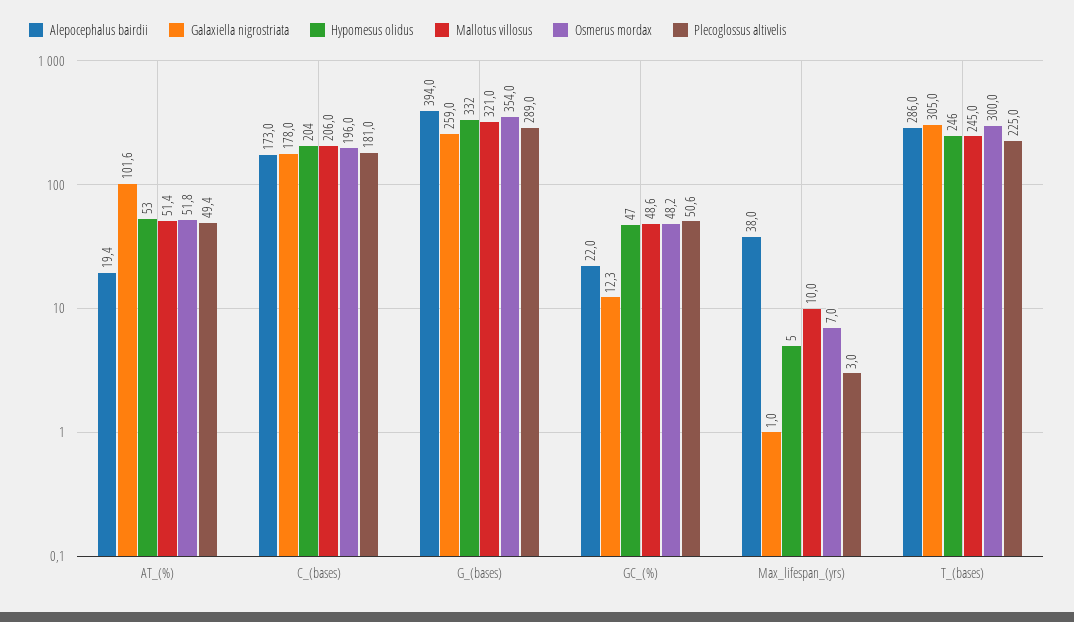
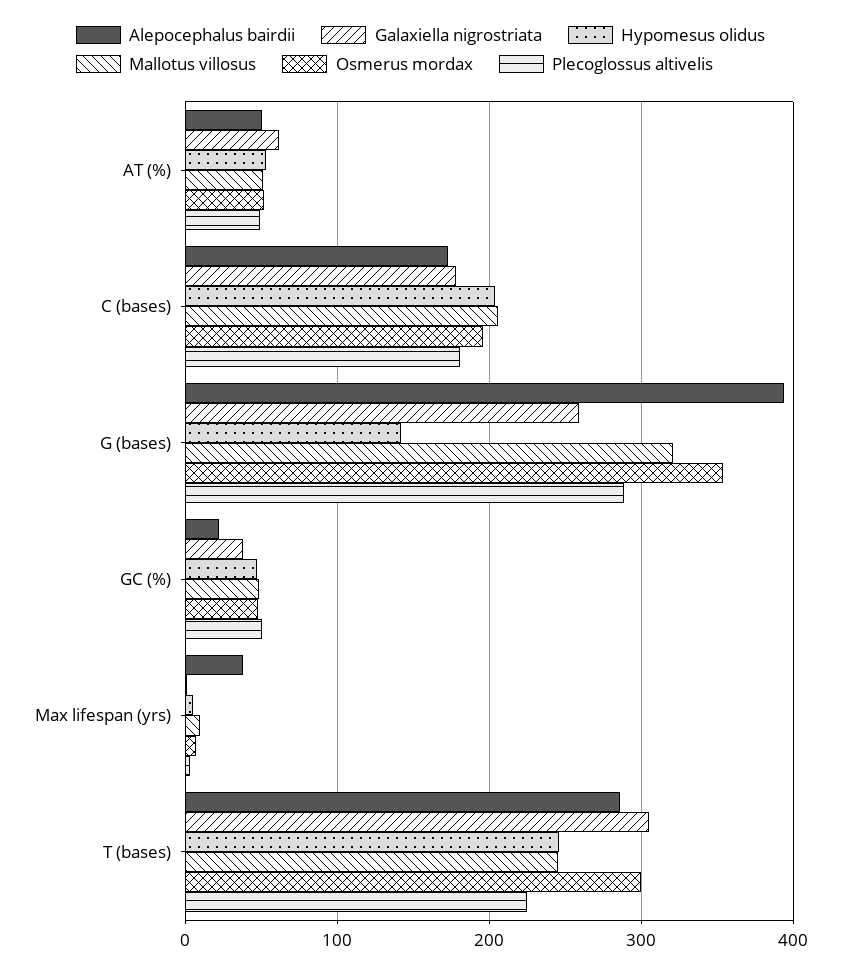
  {
    "Alepocephalus bairdii": {
-     "AT_(%)": 19.4,
+     "AT_(%)": 50,
      "C_(bases)": 173,
      "G_(bases)": 394,
      "GC_(%)": 22,
      "Max_lifespan_(yrs)": 38,
      "T_(bases)": 286
    },
    "Galaxiella nigrostriata": {
-     "AT_(%)": 101.6,
+     "AT_(%)": 60,
      "C_(bases)": 178,
      "G_(bases)": 259,
-     "GC_(%)": 12.3,
+     "GC_(%)": 40,
      "Max_lifespan_(yrs)": 1,
      "T_(bases)": 305
    },
    "Hypomesus olidus": {
      "AT_(%)": 53,
      "C_(bases)": 204,
-     "G_(bases)": 332,
+     "G_(bases)": 140,
      "GC_(%)": 47,
      "Max_lifespan_(yrs)": 5,
      "T_(bases)": 246
    },
    "Mallotus villosus": {
      "AT_(%)": 51.4,
      "C_(bases)": 206,
      "G_(bases)": 321,
      "GC_(%)": 48.6,
      "Max_lifespan_(yrs)": 10,
      "T_(bases)": 245
    },
    "Osmerus mordax": {
      "AT_(%)": 51.8,
      "C_(bases)": 196,
      "G_(bases)": 354,
      "GC_(%)": 48.2,
      "Max_lifespan_(yrs)": 7,
      "T_(bases)": 300
    },
    "Plecoglossus altivelis": {
      "AT_(%)": 49.4,
      "C_(bases)": 181,
      "G_(bases)": 289,
      "GC_(%)": 50.6,
      "Max_lifespan_(yrs)": 3,
      "T_(bases)": 225
    }
  }

